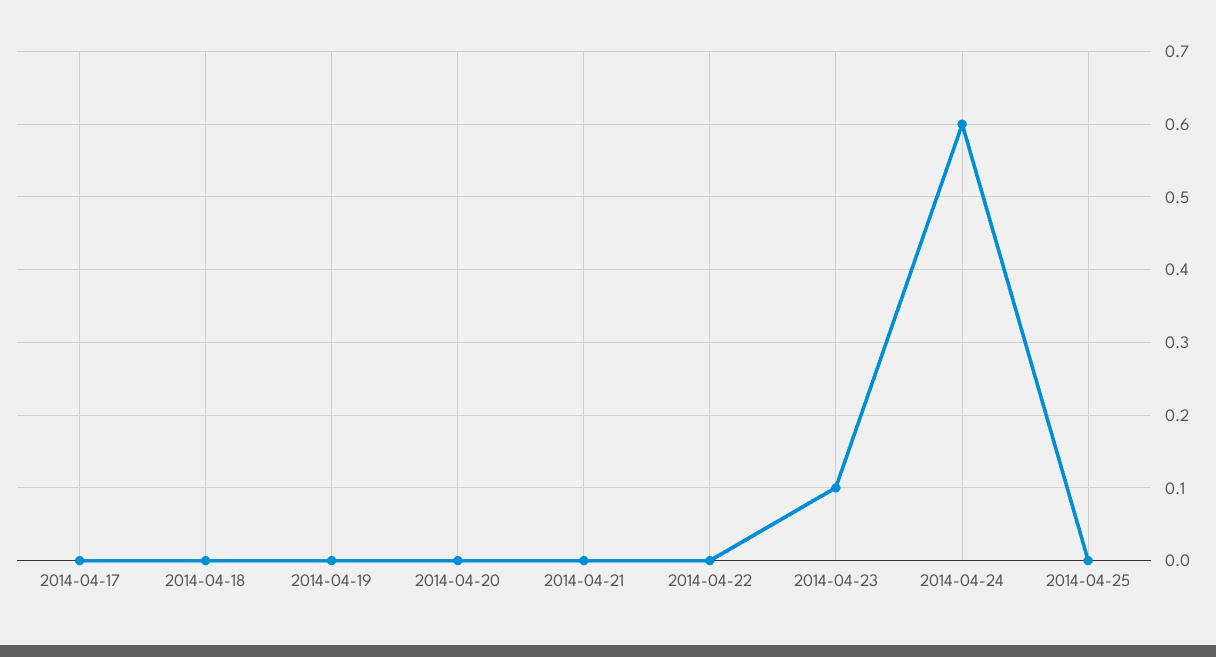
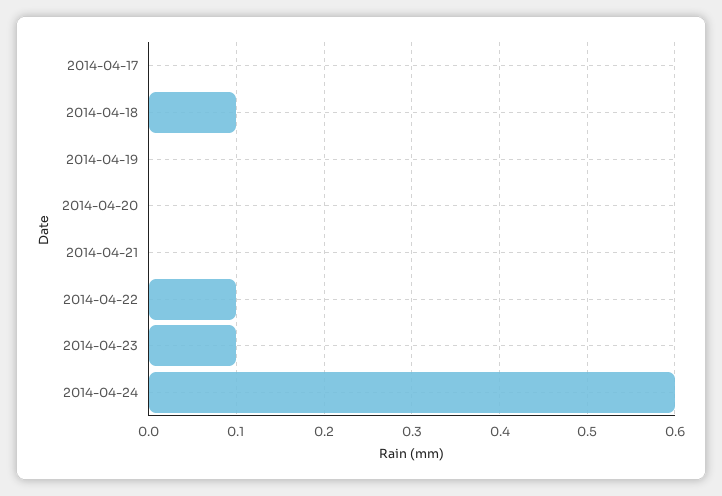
  {
    "2014-04-17": 0,
-   "2014-04-18": 0,
+   "2014-04-18": 0.1,
    "2014-04-19": 0,
    "2014-04-20": 0,
    "2014-04-21": 0,
-   "2014-04-22": 0,
+   "2014-04-22": 0.1,
    "2014-04-23": 0.1,
-   "2014-04-24": 0.6,
+   "2014-04-24": 0.6
-   "2014-04-25": 0
  }

